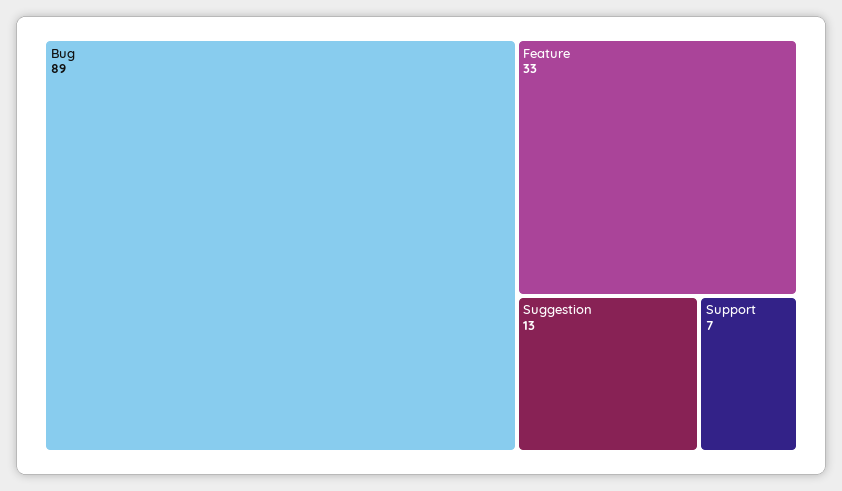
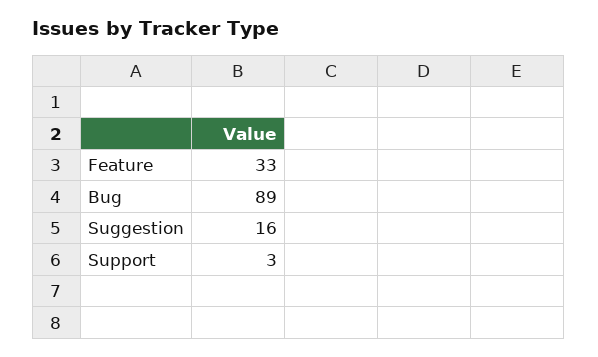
  {
    "Bug": 89,
    "Feature": 33,
-   "Suggestion": 13,
+   "Suggestion": 16,
-   "Support": 7
+   "Support": 3
  }

